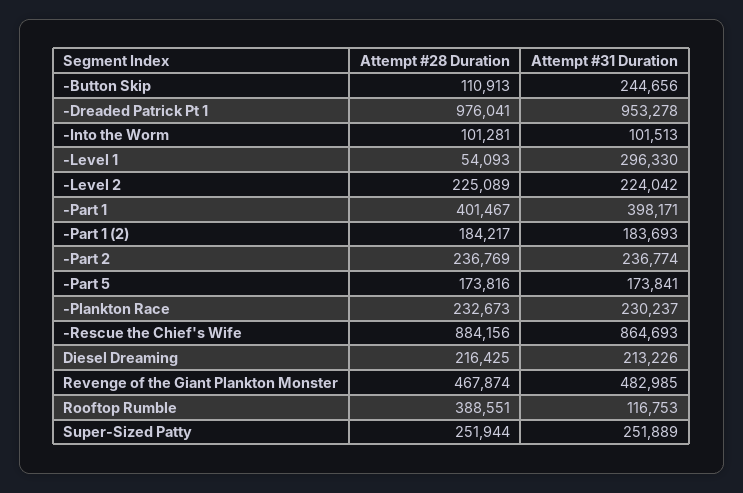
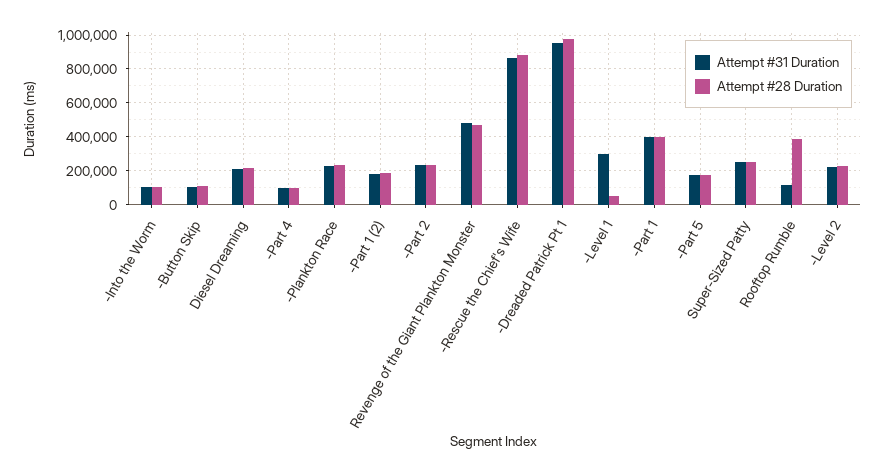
  {
    "Attempt #28 Duration": {
      "-Button Skip": 110913,
      "-Dreaded Patrick Pt 1": 976041,
      "-Into the Worm": 101281,
      "-Level 1": 54093,
      "-Level 2": 225089,
      "-Part 1": 401467,
      "-Part 1 (2)": 184217,
      "-Part 2": 236769,
      "-Part 5": 173816,
      "-Plankton Race": 232673,
      "-Rescue the Chief's Wife": 884156,
      "Diesel Dreaming": 216425,
      "Revenge of the Giant Plankton Monster": 467874,
      "Rooftop Rumble": 388551,
-     "Super-Sized Patty": 251944
+     "Super-Sized Patty": 251944,
+     "-Part 4": 100000
    },
    "Attempt #31 Duration": {
-     "-Button Skip": 244656,
+     "-Button Skip": 100000,
      "-Dreaded Patrick Pt 1": 953278,
      "-Into the Worm": 101513,
      "-Level 1": 296330,
      "-Level 2": 224042,
      "-Part 1": 398171,
      "-Part 1 (2)": 183693,
      "-Part 2": 236774,
      "-Part 5": 173841,
      "-Plankton Race": 230237,
      "-Rescue the Chief's Wife": 864693,
      "Diesel Dreaming": 213226,
      "Revenge of the Giant Plankton Monster": 482985,
      "Rooftop Rumble": 116753,
-     "Super-Sized Patty": 251889
+     "Super-Sized Patty": 251889,
+     "-Part 4": 100000
    }
  }

